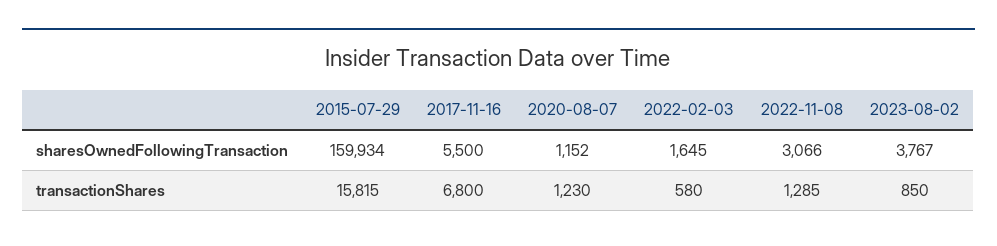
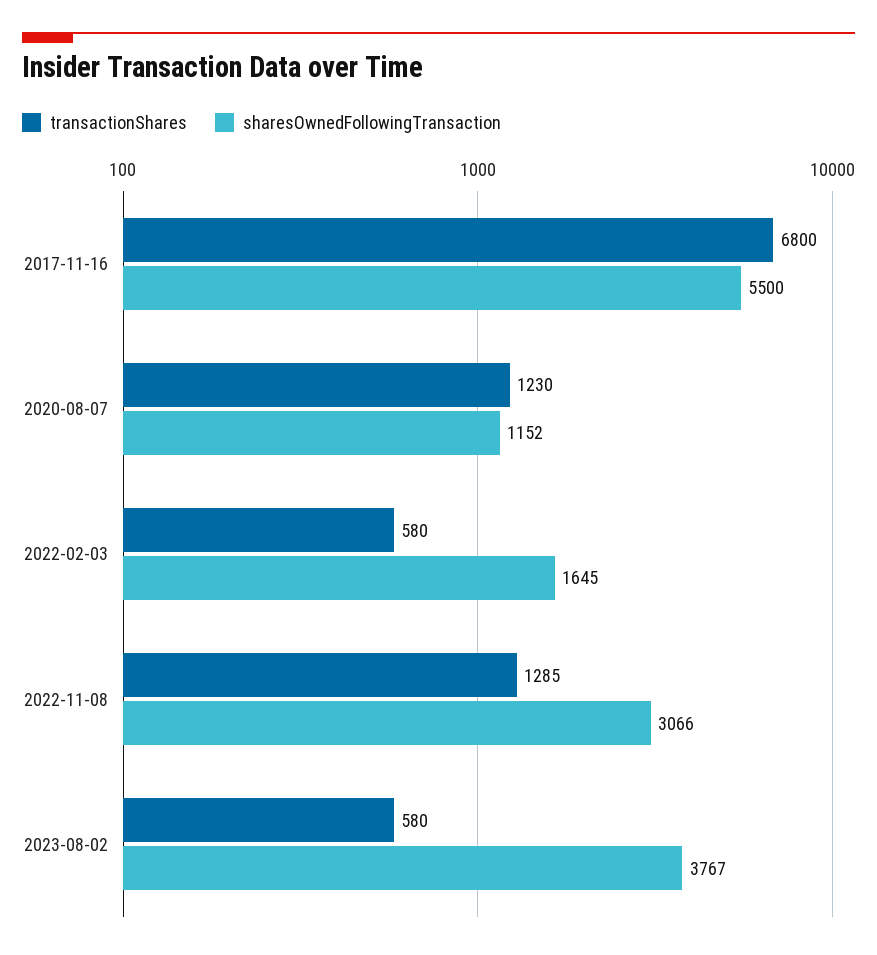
  {
    "sharesOwnedFollowingTransaction": {
-     "2015-07-29": 159934,
      "2017-11-16": 5500,
      "2020-08-07": 1152,
      "2022-02-03": 1645,
      "2022-11-08": 3066,
      "2023-08-02": 3767
    },
    "transactionShares": {
-     "2015-07-29": 15815,
      "2017-11-16": 6800,
      "2020-08-07": 1230,
      "2022-02-03": 580,
      "2022-11-08": 1285,
-     "2023-08-02": 850
+     "2023-08-02": 580
    }
  }

